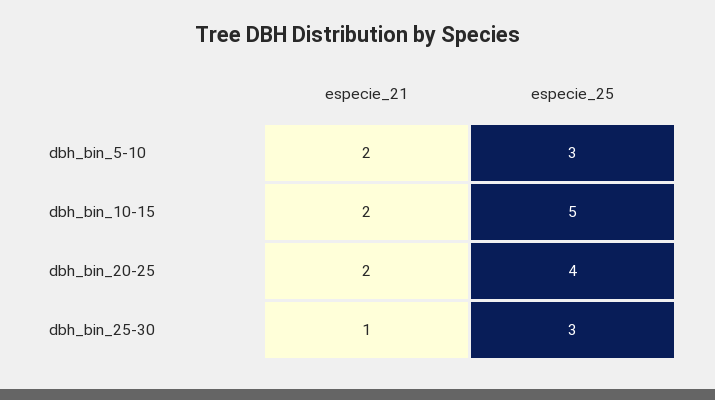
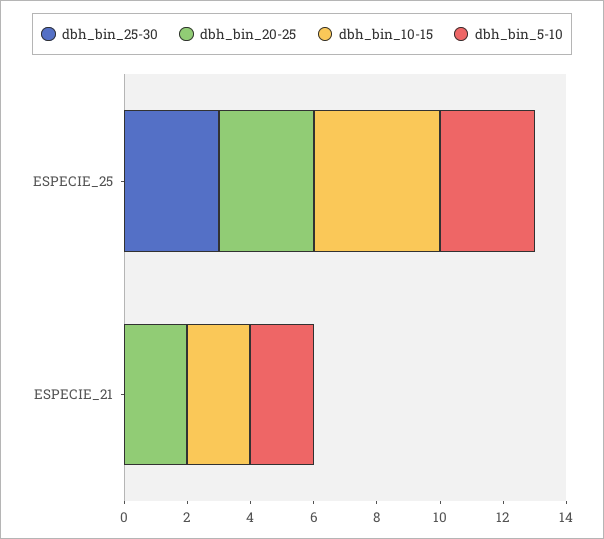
  {
    "dbh_bin_5-10": {
      "especie_21": 2,
      "especie_25": 3
    },
    "dbh_bin_10-15": {
      "especie_21": 2,
-     "especie_25": 5
+     "especie_25": 4
    },
    "dbh_bin_20-25": {
      "especie_21": 2,
-     "especie_25": 4
+     "especie_25": 3
    },
    "dbh_bin_25-30": {
-     "especie_21": 1,
+     "especie_21": 0,
      "especie_25": 3
    }
  }

